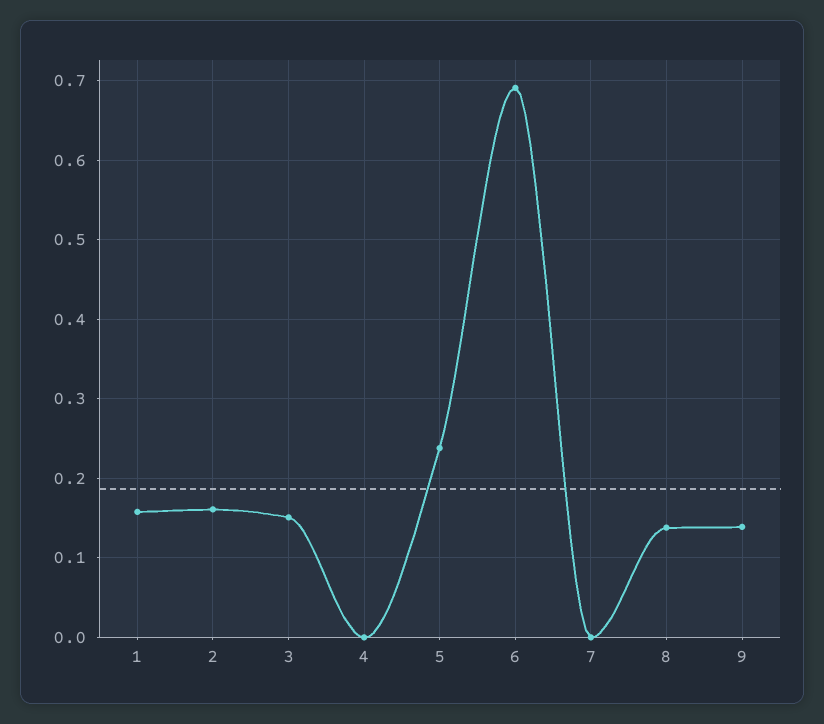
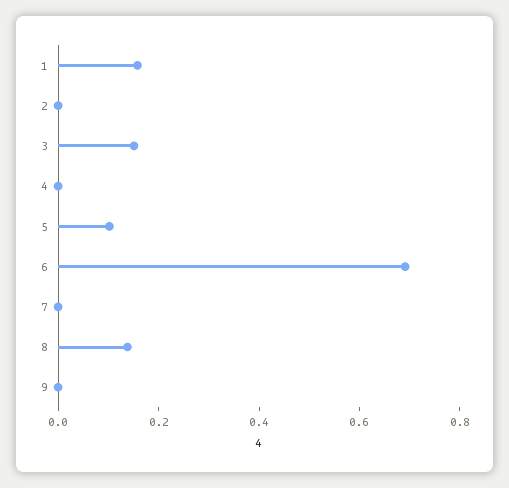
  {
    "1": 0.16,
-   "2": 0.16,
+   "2": 0,
    "3": 0.15,
    "4": 0,
-   "5": 0.24,
+   "5": 0.1,
    "6": 0.69,
    "7": 0,
    "8": 0.14,
-   "9": 0.14
+   "9": 0
  }

